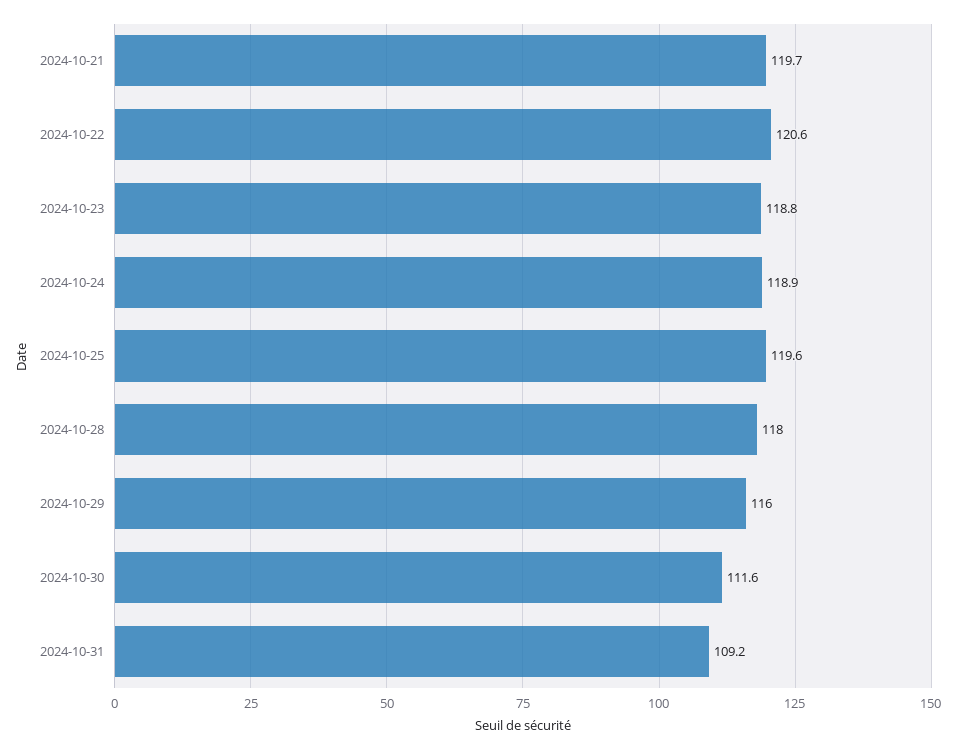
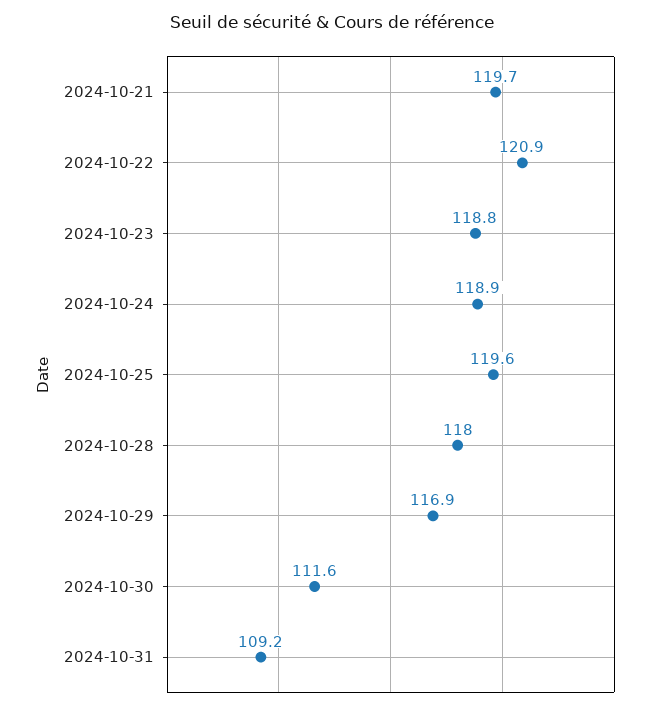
  {
    "2024-10-21": 119.7,
-   "2024-10-22": 120.6,
+   "2024-10-22": 120.9,
    "2024-10-23": 118.8,
    "2024-10-24": 118.9,
    "2024-10-25": 119.6,
    "2024-10-28": 118,
-   "2024-10-29": 116,
+   "2024-10-29": 116.9,
    "2024-10-30": 111.6,
    "2024-10-31": 109.2
  }

